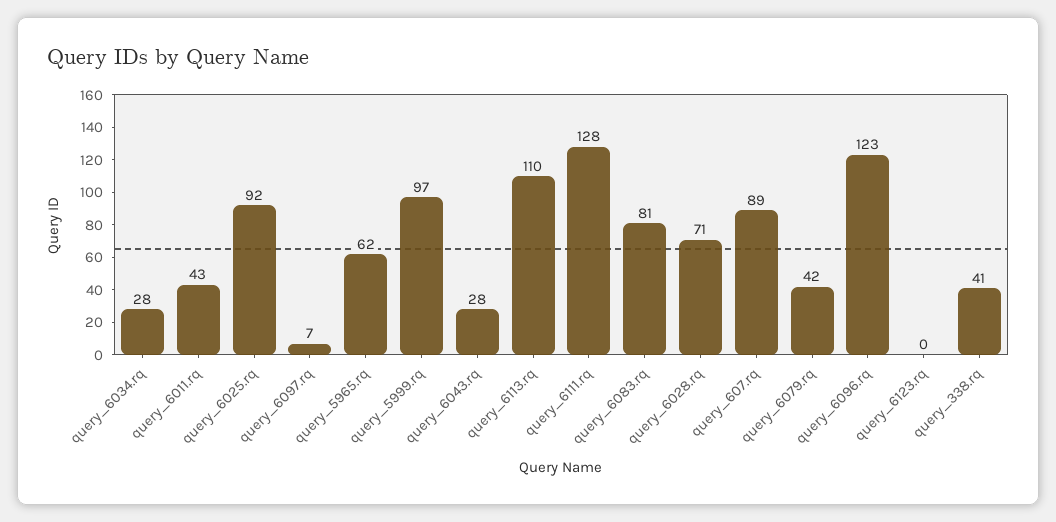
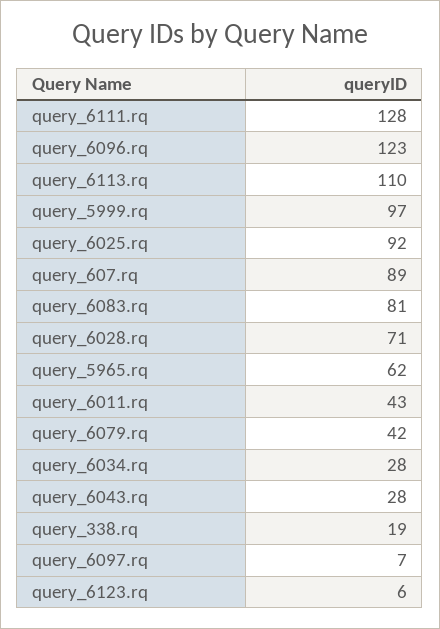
  {
    "query_6034.rq": 28,
    "query_6011.rq": 43,
    "query_6025.rq": 92,
    "query_6097.rq": 7,
    "query_5965.rq": 62,
    "query_5999.rq": 97,
    "query_6043.rq": 28,
    "query_6113.rq": 110,
    "query_6111.rq": 128,
    "query_6083.rq": 81,
    "query_6028.rq": 71,
    "query_607.rq": 89,
    "query_6079.rq": 42,
    "query_6096.rq": 123,
-   "query_6123.rq": 0,
+   "query_6123.rq": 6,
-   "query_338.rq": 41
+   "query_338.rq": 19
  }

